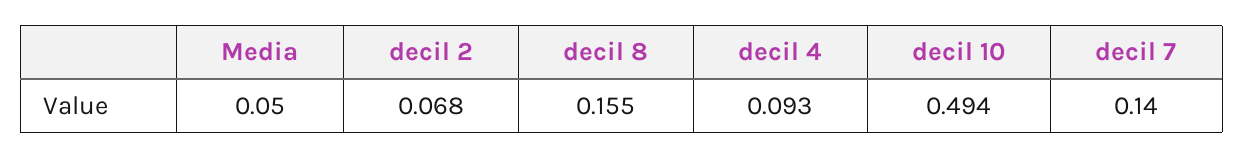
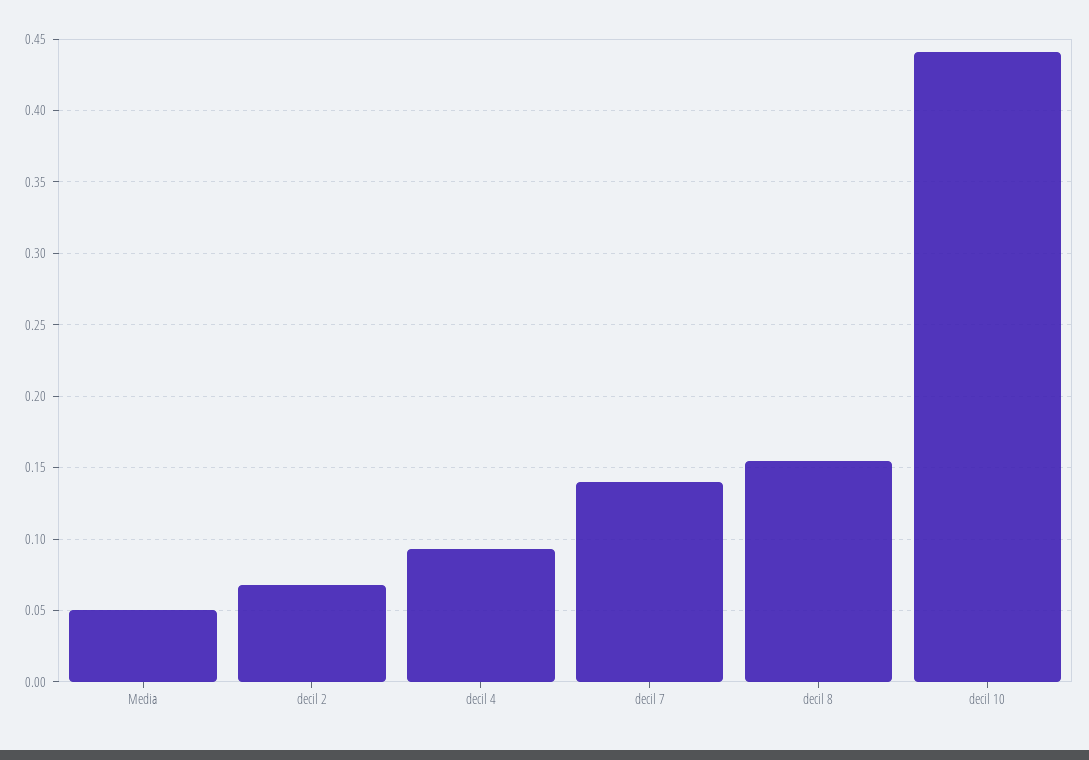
  {
    "Media": 0.05,
    "decil 2": 0.068,
    "decil 8": 0.155,
    "decil 4": 0.093,
-   "decil 10": 0.494,
+   "decil 10": 0.44,
    "decil 7": 0.14
  }

